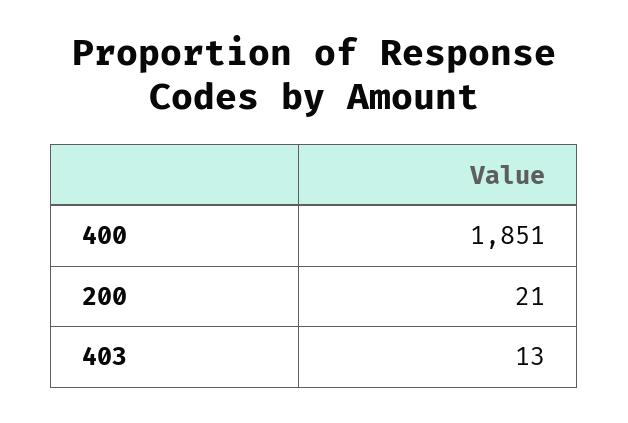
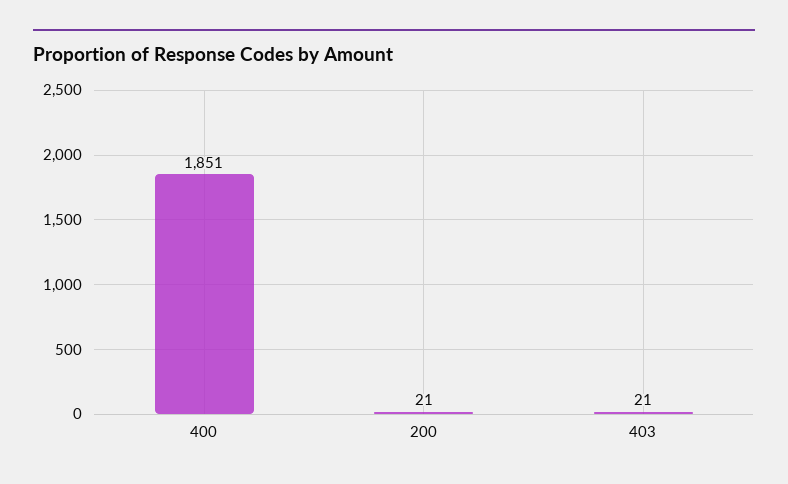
  {
    "400": 1851,
    "200": 21,
-   "403": 13
+   "403": 21
  }

